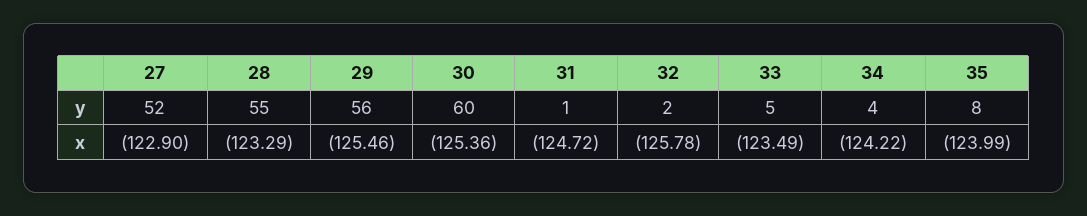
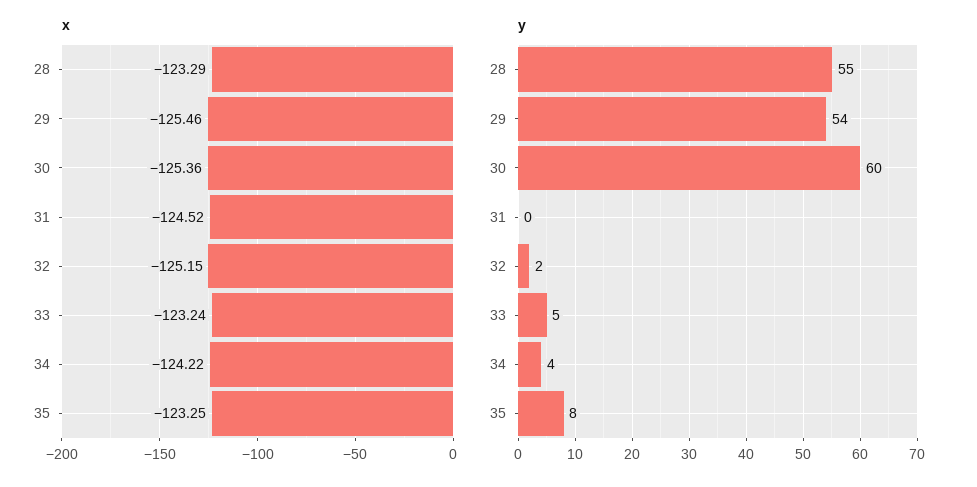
  {
    "y": {
-     "27": 52,
      "28": 55,
-     "29": 56,
+     "29": 54,
      "30": 60,
-     "31": 1,
+     "31": 0,
      "32": 2,
      "33": 5,
      "34": 4,
      "35": 8
    },
    "x": {
-     "27": -122.9,
      "28": -123.29,
      "29": -125.46,
      "30": -125.36,
-     "31": -124.72,
+     "31": -124.52,
-     "32": -125.78,
+     "32": -125.15,
-     "33": -123.49,
+     "33": -123.24,
      "34": -124.22,
-     "35": -123.99
+     "35": -123.25
    }
  }

